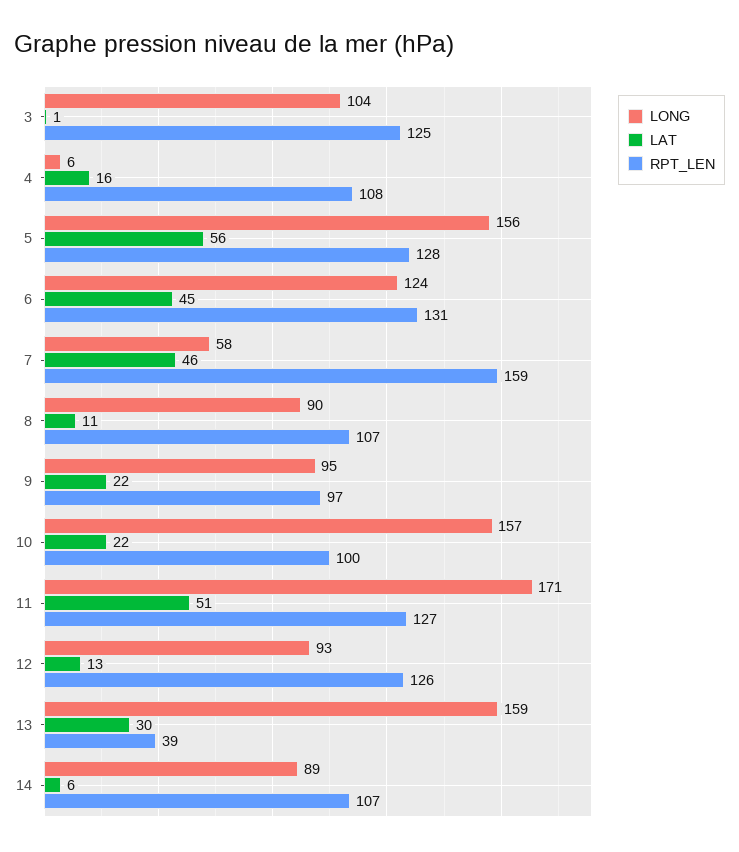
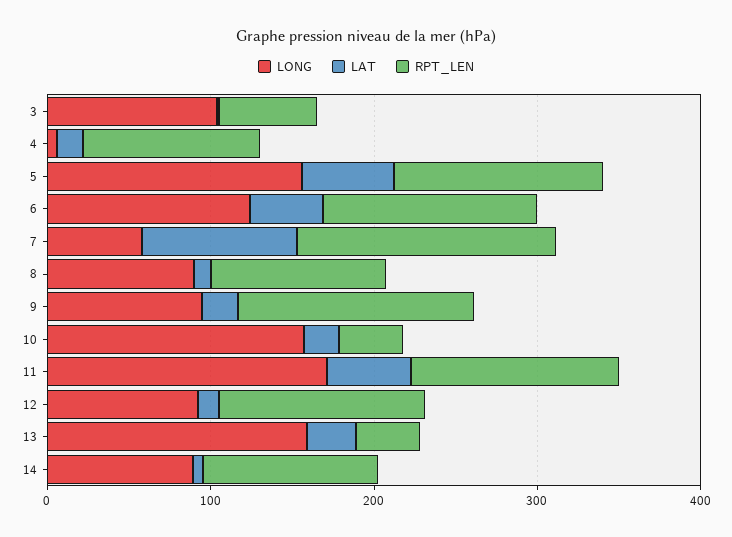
  {
    "LONG": {
      "3": 104,
      "4": 6,
      "5": 156,
      "6": 124,
      "7": 58,
      "8": 90,
      "9": 95,
      "10": 157,
      "11": 171,
      "12": 93,
      "13": 159,
      "14": 89
    },
    "LAT": {
      "3": 1,
      "4": 16,
      "5": 56,
      "6": 45,
-     "7": 46,
+     "7": 100,
      "8": 11,
      "9": 22,
      "10": 22,
      "11": 51,
      "12": 13,
      "13": 30,
      "14": 6
    },
    "RPT_LEN": {
-     "3": 125,
+     "3": 60,
      "4": 108,
      "5": 128,
      "6": 131,
      "7": 159,
      "8": 107,
-     "9": 97,
+     "9": 140,
-     "10": 100,
+     "10": 40,
      "11": 127,
      "12": 126,
      "13": 39,
      "14": 107
    }
  }

